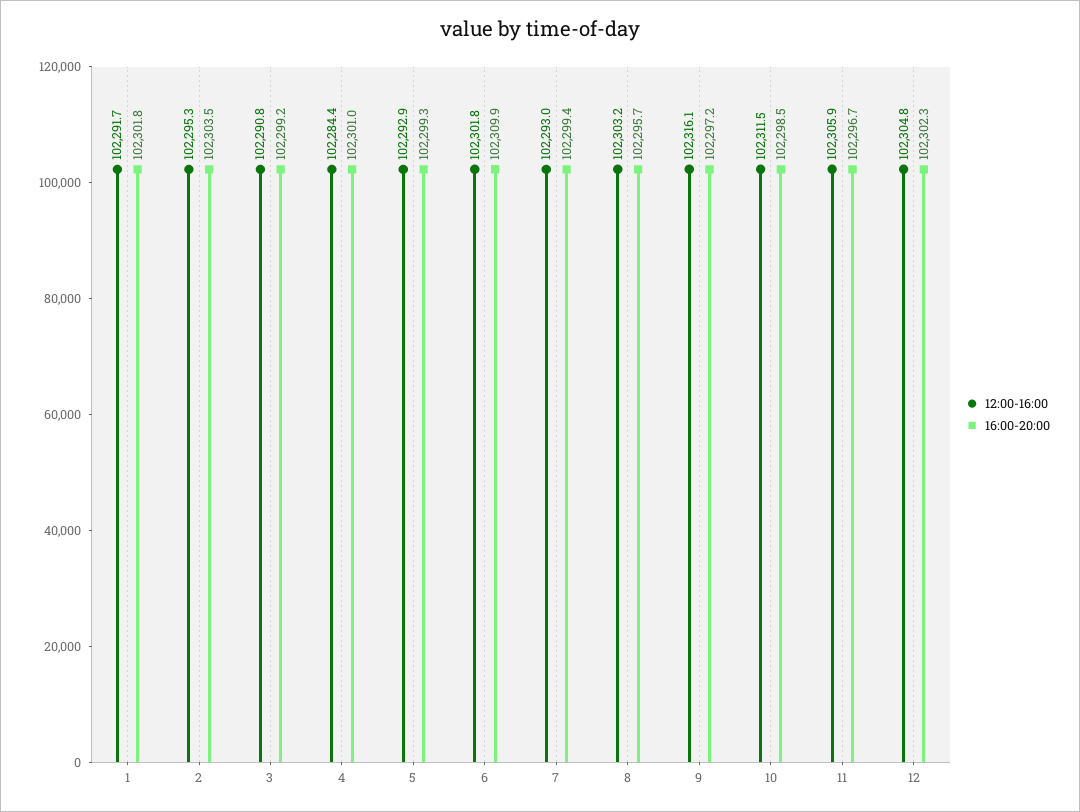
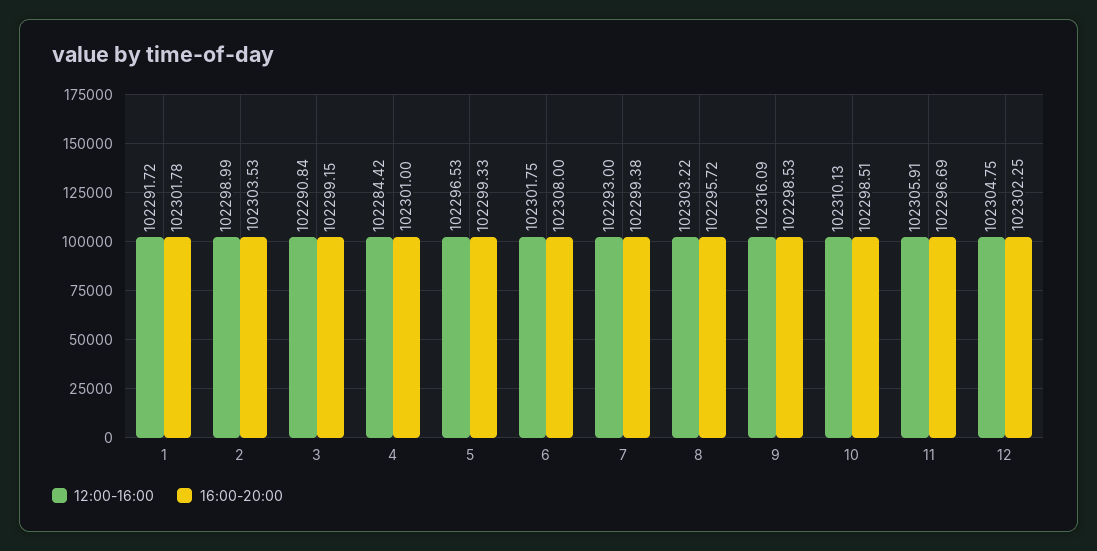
  {
    "12:00-16:00": {
      "1": 102291.72,
-     "2": 102295.3,
+     "2": 102298.99,
      "3": 102290.84,
      "4": 102284.42,
-     "5": 102292.9,
+     "5": 102296.53,
      "6": 102301.75,
      "7": 102293,
      "8": 102303.22,
      "9": 102316.09,
-     "10": 102311.5,
+     "10": 102310.13,
      "11": 102305.91,
      "12": 102304.75
    },
    "16:00-20:00": {
      "1": 102301.78,
      "2": 102303.53,
      "3": 102299.15,
      "4": 102301,
      "5": 102299.33,
-     "6": 102309.9,
+     "6": 102308,
      "7": 102299.38,
      "8": 102295.72,
-     "9": 102297.2,
+     "9": 102298.53,
      "10": 102298.51,
      "11": 102296.69,
      "12": 102302.25
    }
  }

